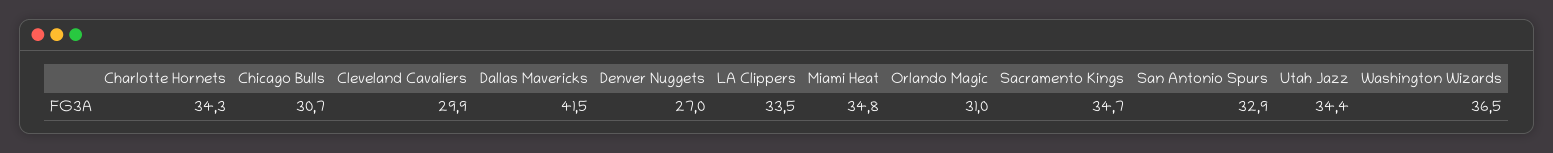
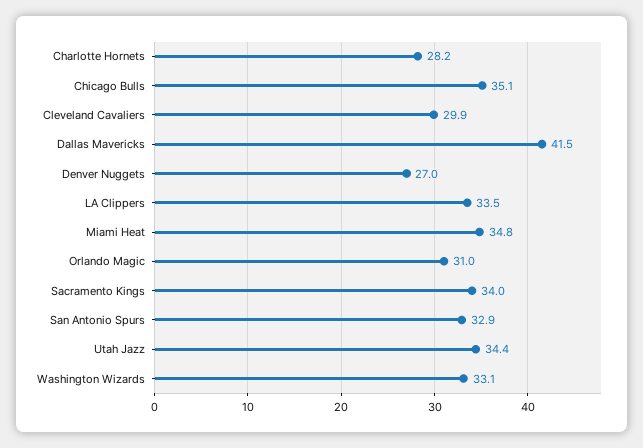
  {
-   "Charlotte Hornets": 34.3,
+   "Charlotte Hornets": 28.2,
-   "Chicago Bulls": 30.7,
+   "Chicago Bulls": 35.1,
    "Cleveland Cavaliers": 29.9,
    "Dallas Mavericks": 41.5,
    "Denver Nuggets": 27,
    "LA Clippers": 33.5,
    "Miami Heat": 34.8,
    "Orlando Magic": 31,
-   "Sacramento Kings": 34.7,
+   "Sacramento Kings": 34,
    "San Antonio Spurs": 32.9,
    "Utah Jazz": 34.4,
-   "Washington Wizards": 36.5
+   "Washington Wizards": 33.1
  }

